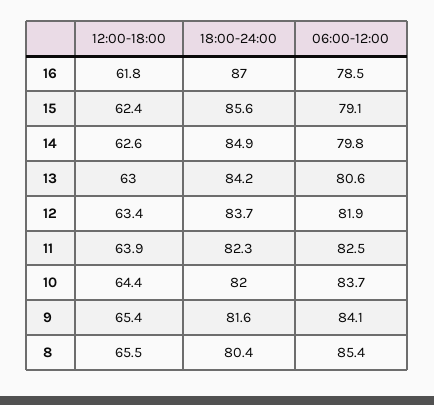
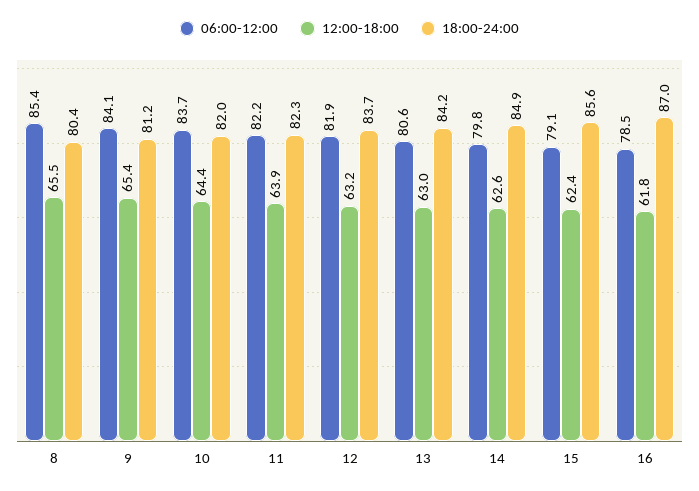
  {
    "12:00-18:00": {
      "16": 61.8,
      "15": 62.4,
      "14": 62.6,
      "13": 63,
-     "12": 63.4,
+     "12": 63.2,
      "11": 63.9,
      "10": 64.4,
      "9": 65.4,
      "8": 65.5
    },
    "18:00-24:00": {
      "16": 87,
      "15": 85.6,
      "14": 84.9,
      "13": 84.2,
      "12": 83.7,
      "11": 82.3,
      "10": 82,
-     "9": 81.6,
+     "9": 81.2,
      "8": 80.4
    },
    "06:00-12:00": {
      "16": 78.5,
      "15": 79.1,
      "14": 79.8,
      "13": 80.6,
      "12": 81.9,
-     "11": 82.5,
+     "11": 82.2,
      "10": 83.7,
      "9": 84.1,
      "8": 85.4
    }
  }

